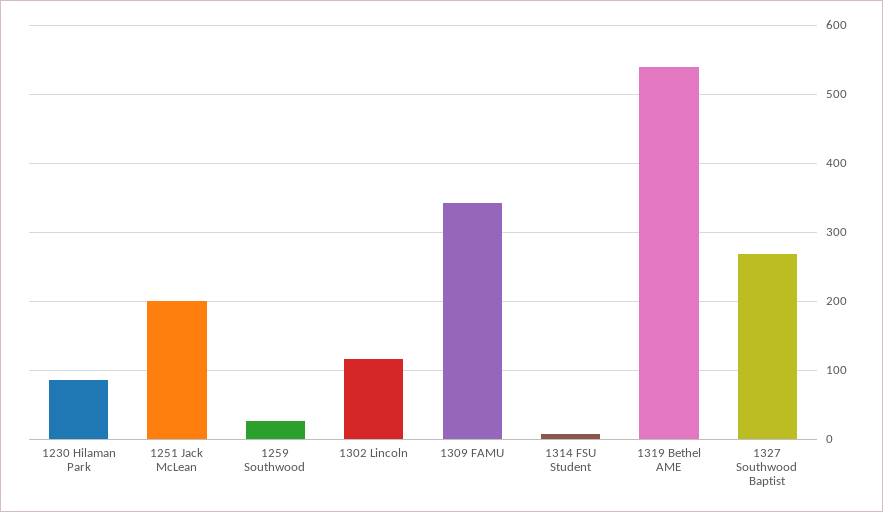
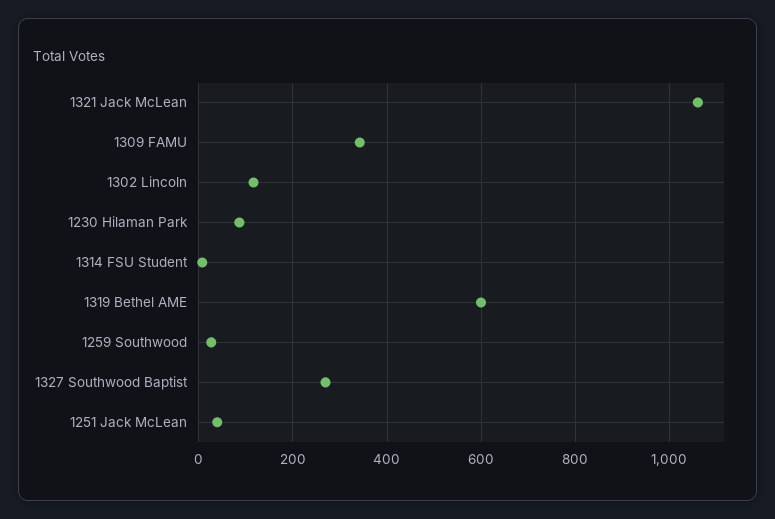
  {
    "1230 Hilaman Park": 90,
-   "1251 Jack McLean": 200,
+   "1251 Jack McLean": 40,
    "1259 Southwood": 30,
    "1302 Lincoln": 120,
    "1309 FAMU": 340,
    "1314 FSU Student": 10,
-   "1319 Bethel AME": 540,
+   "1319 Bethel AME": 600,
-   "1327 Southwood Baptist": 270
+   "1327 Southwood Baptist": 270,
+   "1321 Jack McLean": 1060
  }

